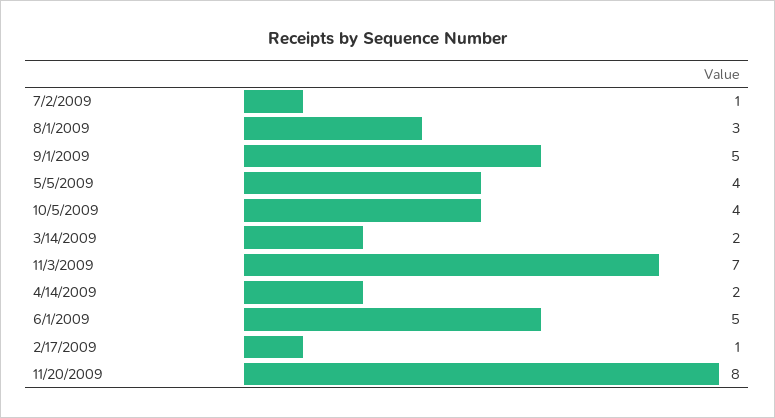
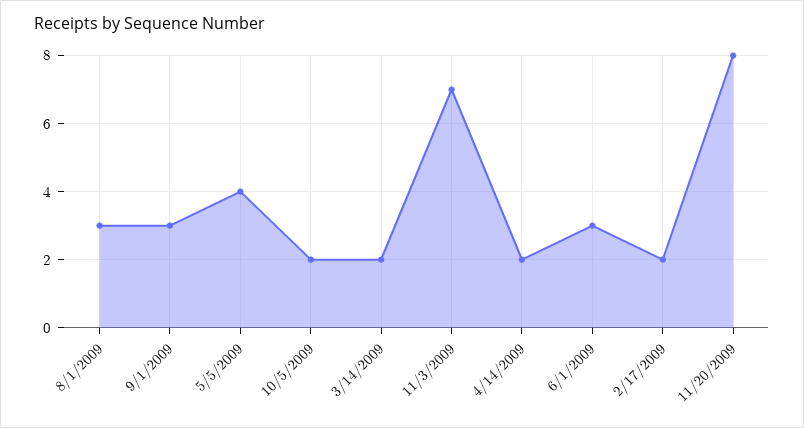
  {
-   "7/2/2009": 1,
    "8/1/2009": 3,
-   "9/1/2009": 5,
+   "9/1/2009": 3,
    "5/5/2009": 4,
-   "10/5/2009": 4,
+   "10/5/2009": 2,
    "3/14/2009": 2,
    "11/3/2009": 7,
    "4/14/2009": 2,
-   "6/1/2009": 5,
+   "6/1/2009": 3,
-   "2/17/2009": 1,
+   "2/17/2009": 2,
    "11/20/2009": 8
  }

